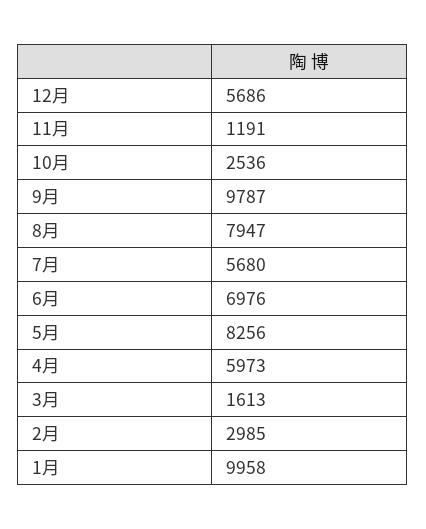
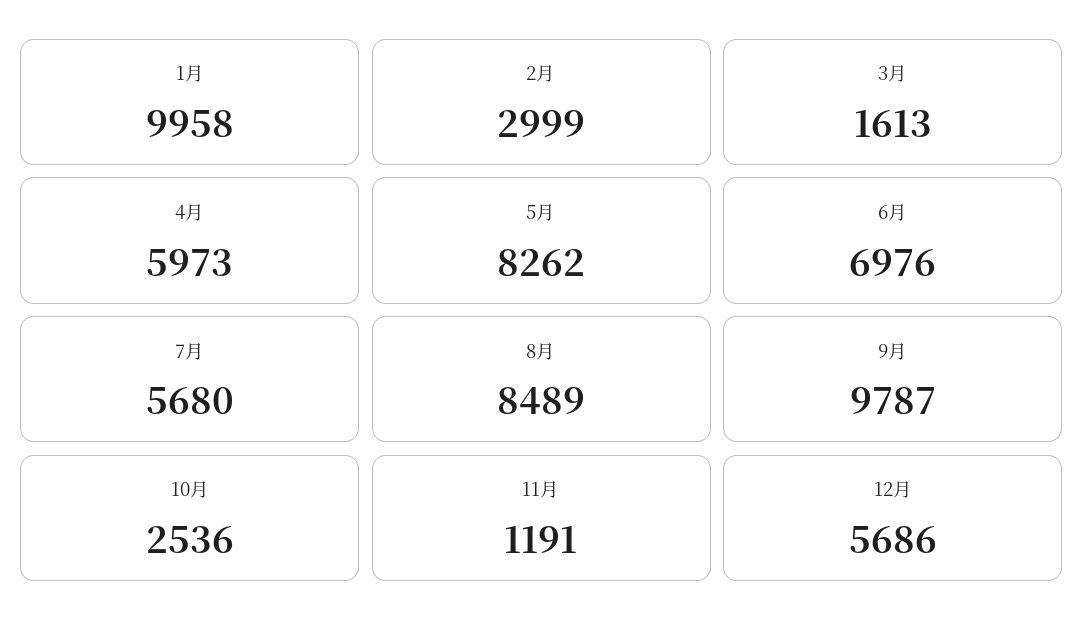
  {
    "12月": 5686,
    "11月": 1191,
    "10月": 2536,
    "9月": 9787,
-   "8月": 7947,
+   "8月": 8489,
    "7月": 5680,
    "6月": 6976,
-   "5月": 8256,
+   "5月": 8262,
    "4月": 5973,
    "3月": 1613,
-   "2月": 2985,
+   "2月": 2999,
    "1月": 9958
  }

